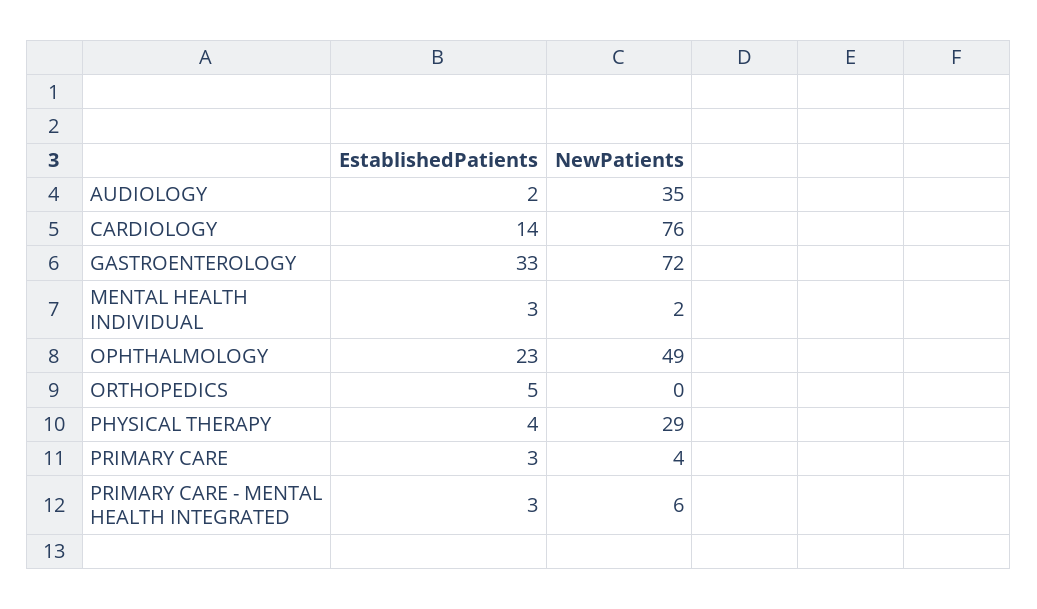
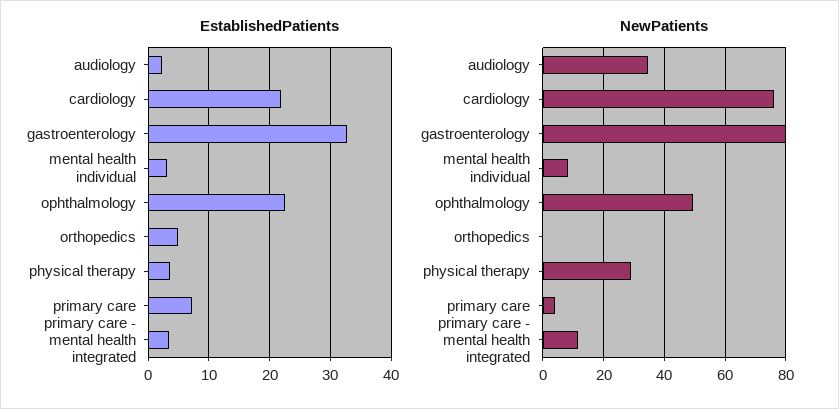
  {
    "EstablishedPatients": {
      "AUDIOLOGY": 2,
-     "CARDIOLOGY": 14,
+     "CARDIOLOGY": 22,
      "GASTROENTEROLOGY": 33,
      "MENTAL HEALTH INDIVIDUAL": 3,
      "OPHTHALMOLOGY": 23,
      "ORTHOPEDICS": 5,
      "PHYSICAL THERAPY": 4,
-     "PRIMARY CARE": 3,
+     "PRIMARY CARE": 7,
      "PRIMARY CARE - MENTAL HEALTH INTEGRATED": 3
    },
    "NewPatients": {
      "AUDIOLOGY": 35,
      "CARDIOLOGY": 76,
-     "GASTROENTEROLOGY": 72,
+     "GASTROENTEROLOGY": 80,
-     "MENTAL HEALTH INDIVIDUAL": 2,
+     "MENTAL HEALTH INDIVIDUAL": 8,
      "OPHTHALMOLOGY": 49,
      "ORTHOPEDICS": 0,
      "PHYSICAL THERAPY": 29,
      "PRIMARY CARE": 4,
-     "PRIMARY CARE - MENTAL HEALTH INTEGRATED": 6
+     "PRIMARY CARE - MENTAL HEALTH INTEGRATED": 12
    }
  }

